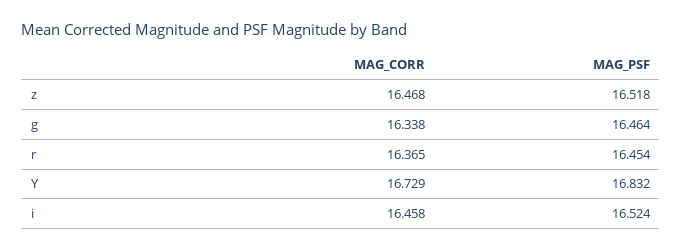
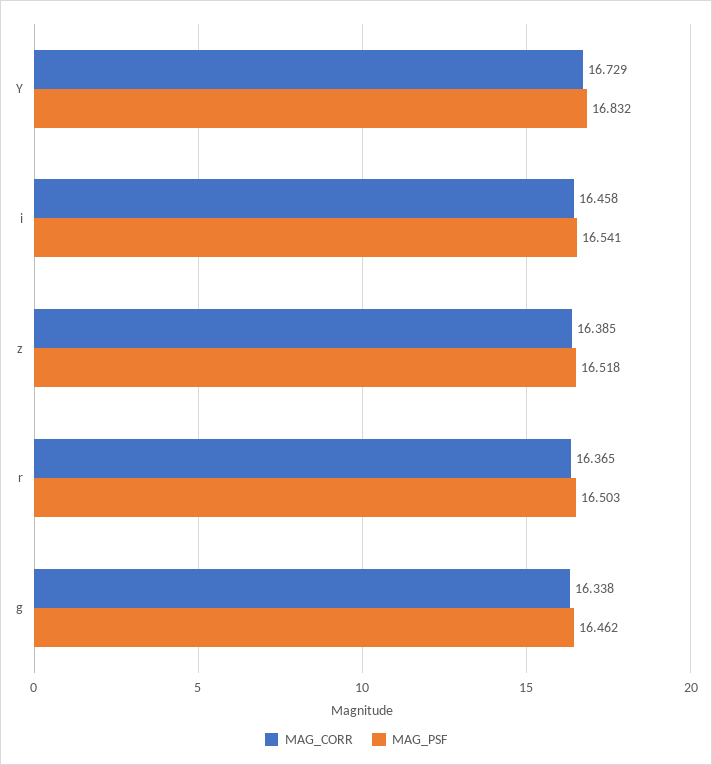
  {
    "MAG_CORR": {
-     "z": 16.468,
+     "z": 16.385,
      "g": 16.338,
      "r": 16.365,
      "Y": 16.729,
      "i": 16.458
    },
    "MAG_PSF": {
      "z": 16.518,
-     "g": 16.464,
+     "g": 16.462,
-     "r": 16.454,
+     "r": 16.503,
      "Y": 16.832,
-     "i": 16.524
+     "i": 16.541
    }
  }

